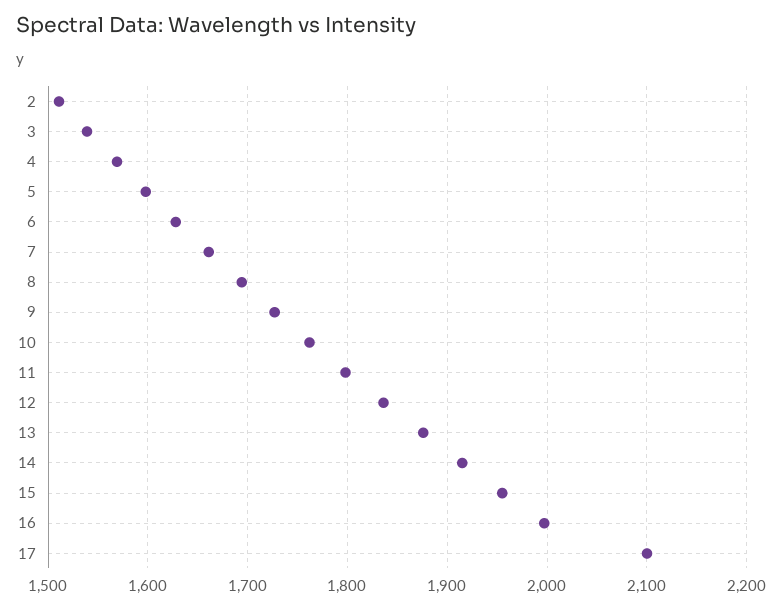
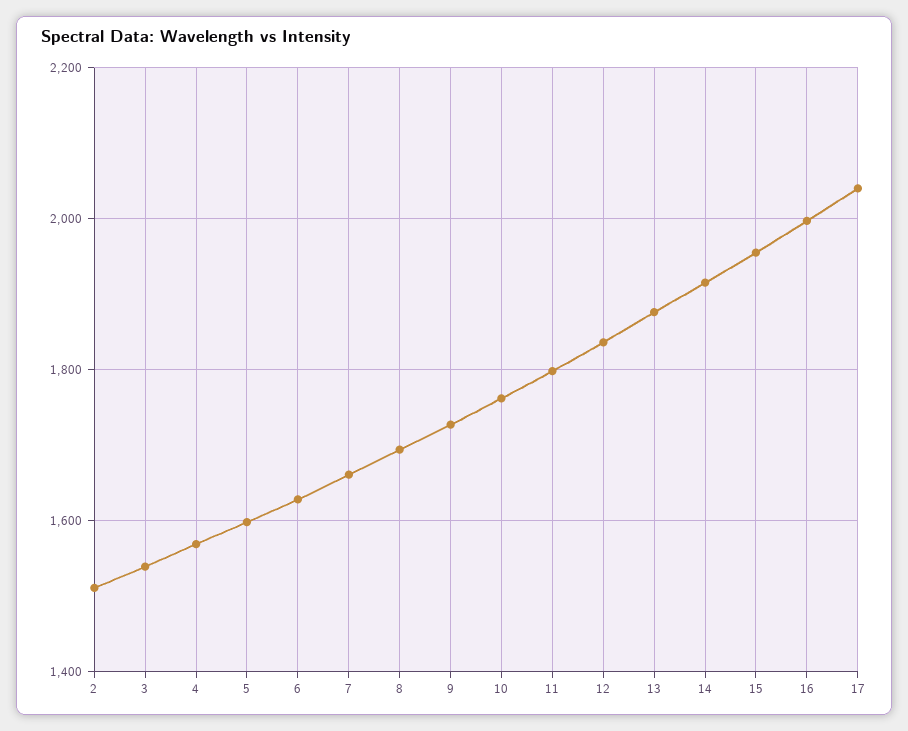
  {
    "2": 1510,
    "3": 1540,
    "4": 1570,
    "5": 1600,
    "6": 1630,
    "7": 1660,
    "8": 1690,
    "9": 1730,
    "10": 1760,
    "11": 1800,
    "12": 1840,
    "13": 1880,
    "14": 1920,
    "15": 1960,
    "16": 2000,
-   "17": 2100
+   "17": 2040
  }

